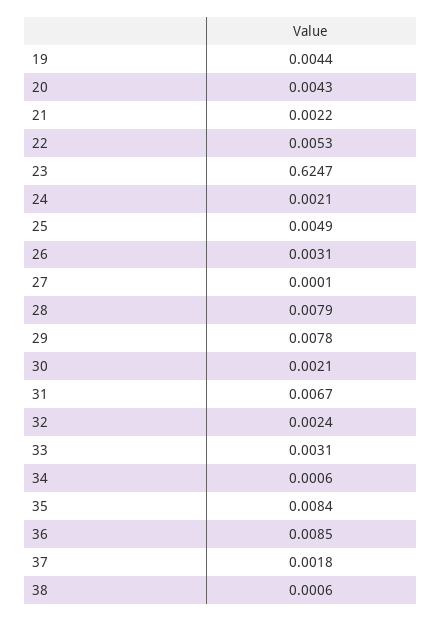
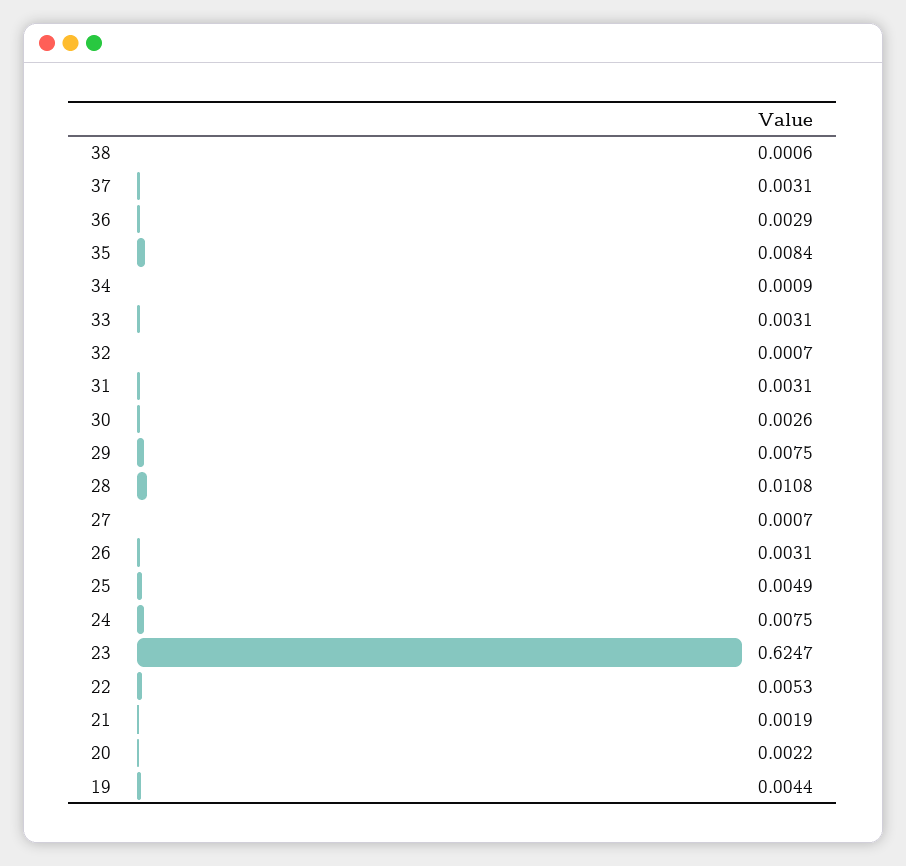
  {
    "19": 0.0044,
-   "20": 0.0043,
+   "20": 0.0022,
-   "21": 0.0022,
+   "21": 0.0019,
    "22": 0.0053,
    "23": 0.6247,
-   "24": 0.0021,
+   "24": 0.0075,
    "25": 0.0049,
    "26": 0.0031,
-   "27": 0.0001,
+   "27": 0.0007,
-   "28": 0.0079,
+   "28": 0.0108,
-   "29": 0.0078,
+   "29": 0.0075,
-   "30": 0.0021,
+   "30": 0.0026,
-   "31": 0.0067,
+   "31": 0.0031,
-   "32": 0.0024,
+   "32": 0.0007,
    "33": 0.0031,
-   "34": 0.0006,
+   "34": 0.0009,
    "35": 0.0084,
-   "36": 0.0085,
+   "36": 0.0029,
-   "37": 0.0018,
+   "37": 0.0031,
    "38": 0.0006
  }

